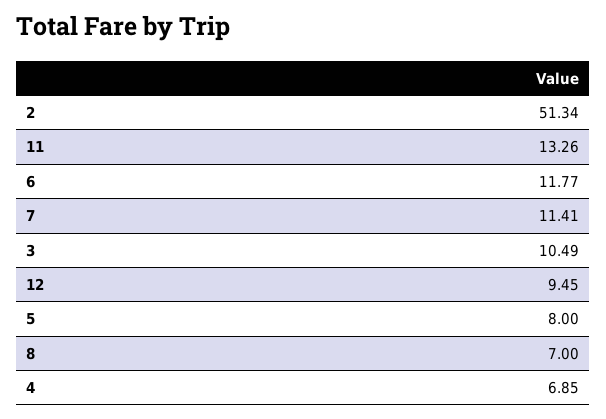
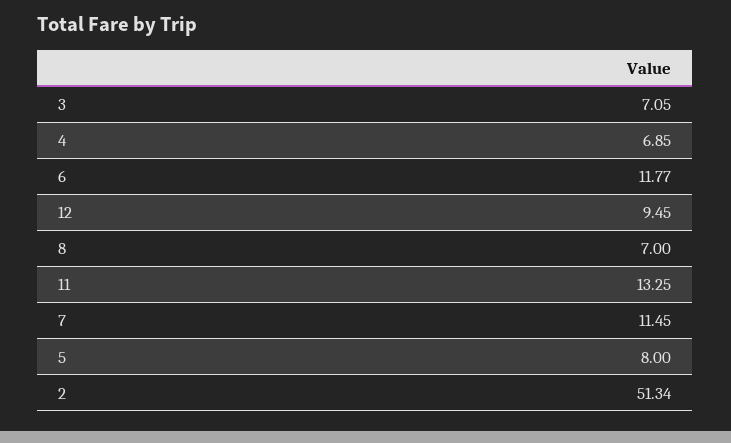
  {
    "2": 51.34,
-   "11": 13.26,
+   "11": 13.25,
    "6": 11.77,
-   "7": 11.41,
+   "7": 11.45,
-   "3": 10.49,
+   "3": 7.05,
    "12": 9.45,
    "5": 8,
    "8": 7,
    "4": 6.85
  }

